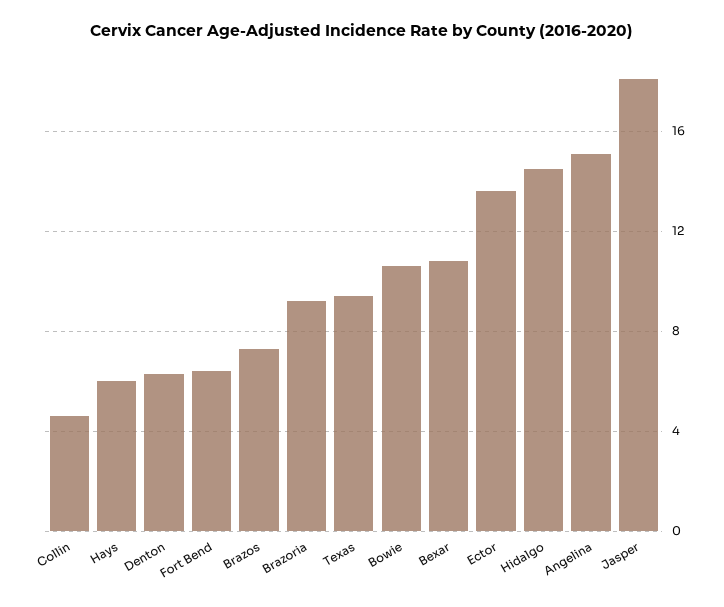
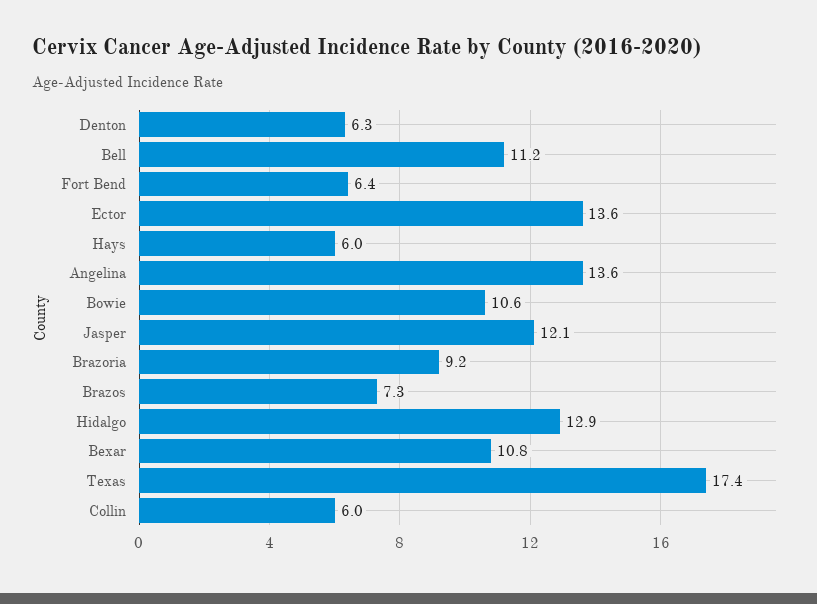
  {
-   "Collin": 4.5,
+   "Collin": 6,
    "Hays": 6,
    "Denton": 6.3,
    "Fort Bend": 6.4,
    "Brazos": 7.3,
    "Brazoria": 9.2,
-   "Texas": 9.5,
+   "Texas": 17.4,
    "Bowie": 10.6,
    "Bexar": 10.8,
    "Ector": 13.6,
-   "Hidalgo": 14.5,
+   "Hidalgo": 12.9,
-   "Angelina": 15,
+   "Angelina": 13.6,
-   "Jasper": 18
+   "Jasper": 12.1,
+   "Bell": 11.2
  }

